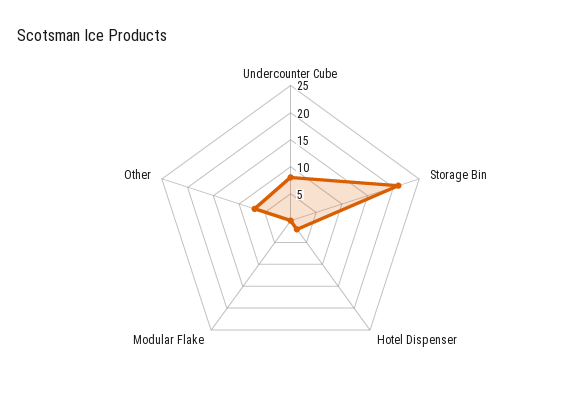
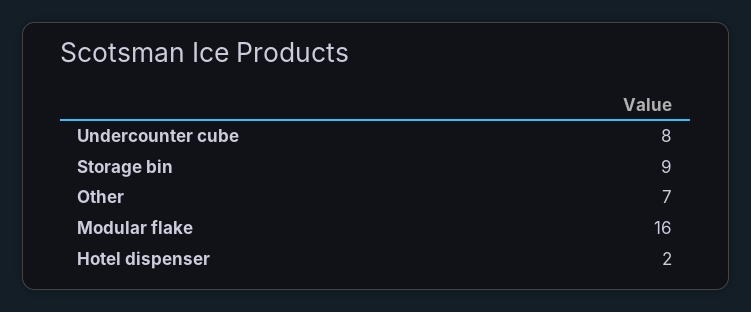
  {
    "Undercounter Cube": 8,
-   "Storage Bin": 20,
+   "Storage Bin": 9,
    "Hotel Dispenser": 2,
-   "Modular Flake": 0,
+   "Modular Flake": 16,
    "Other": 7
  }

